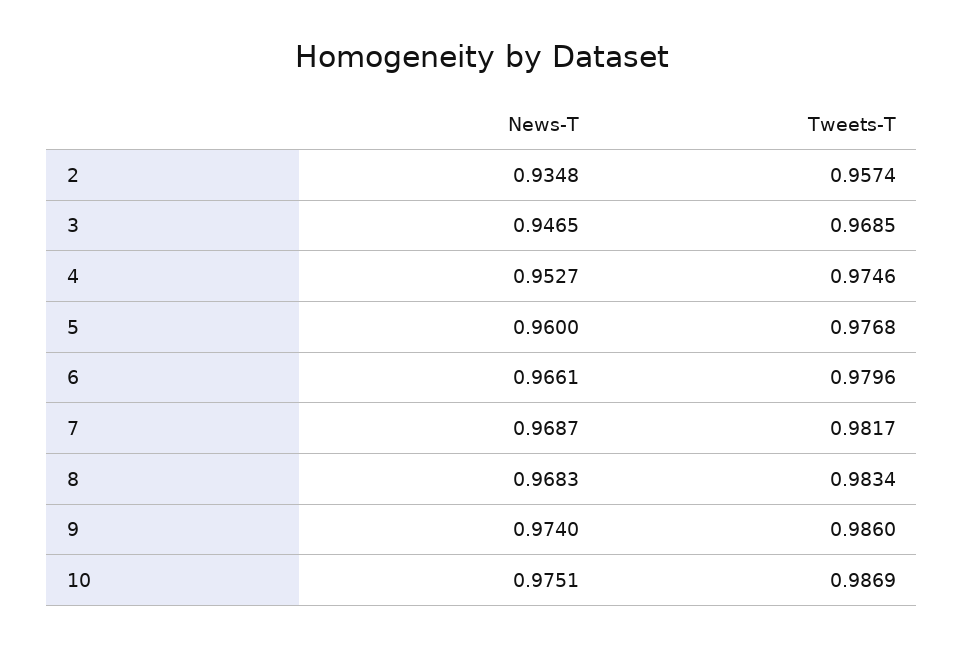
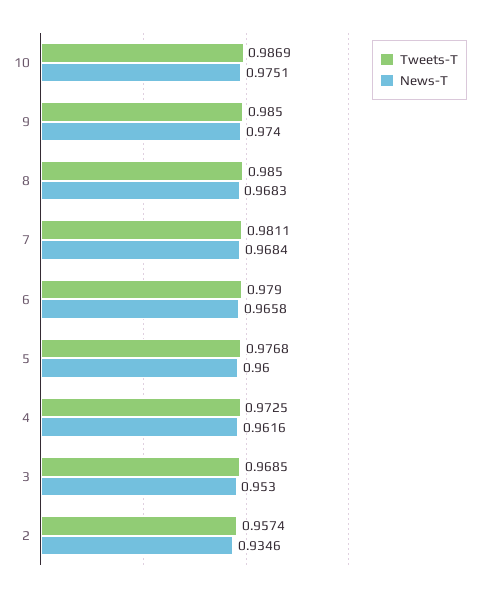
  {
    "News-T": {
-     "2": 0.9348,
+     "2": 0.9346,
-     "3": 0.9465,
+     "3": 0.953,
-     "4": 0.9527,
+     "4": 0.9616,
      "5": 0.96,
-     "6": 0.9661,
+     "6": 0.9658,
-     "7": 0.9687,
+     "7": 0.9684,
      "8": 0.9683,
      "9": 0.974,
      "10": 0.9751
    },
    "Tweets-T": {
      "2": 0.9574,
      "3": 0.9685,
-     "4": 0.9746,
+     "4": 0.9725,
      "5": 0.9768,
-     "6": 0.9796,
+     "6": 0.979,
-     "7": 0.9817,
+     "7": 0.9811,
-     "8": 0.9834,
+     "8": 0.985,
-     "9": 0.986,
+     "9": 0.985,
      "10": 0.9869
    }
  }

